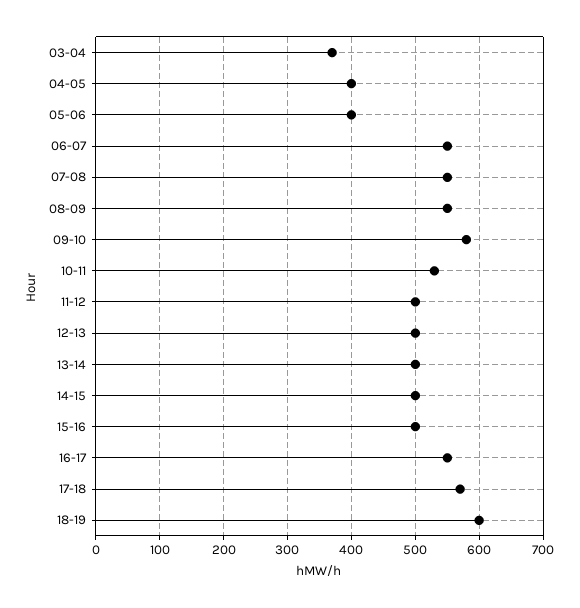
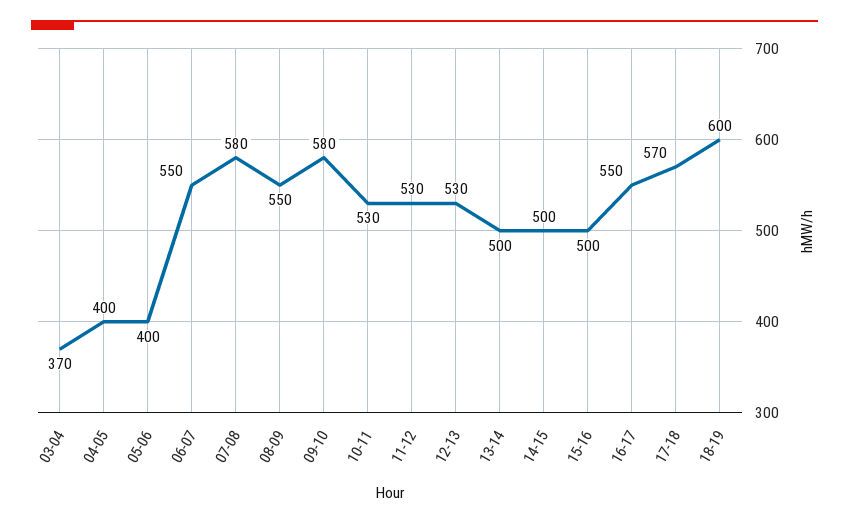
  {
    "03-04": 370,
    "04-05": 400,
    "05-06": 400,
    "06-07": 550,
-   "07-08": 550,
+   "07-08": 580,
    "08-09": 550,
    "09-10": 580,
    "10-11": 530,
-   "11-12": 500,
+   "11-12": 530,
-   "12-13": 500,
+   "12-13": 530,
    "13-14": 500,
    "14-15": 500,
    "15-16": 500,
    "16-17": 550,
    "17-18": 570,
    "18-19": 600
  }

